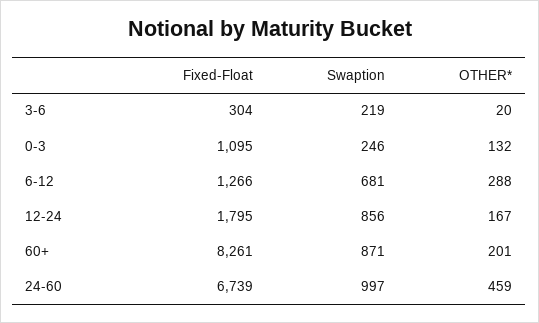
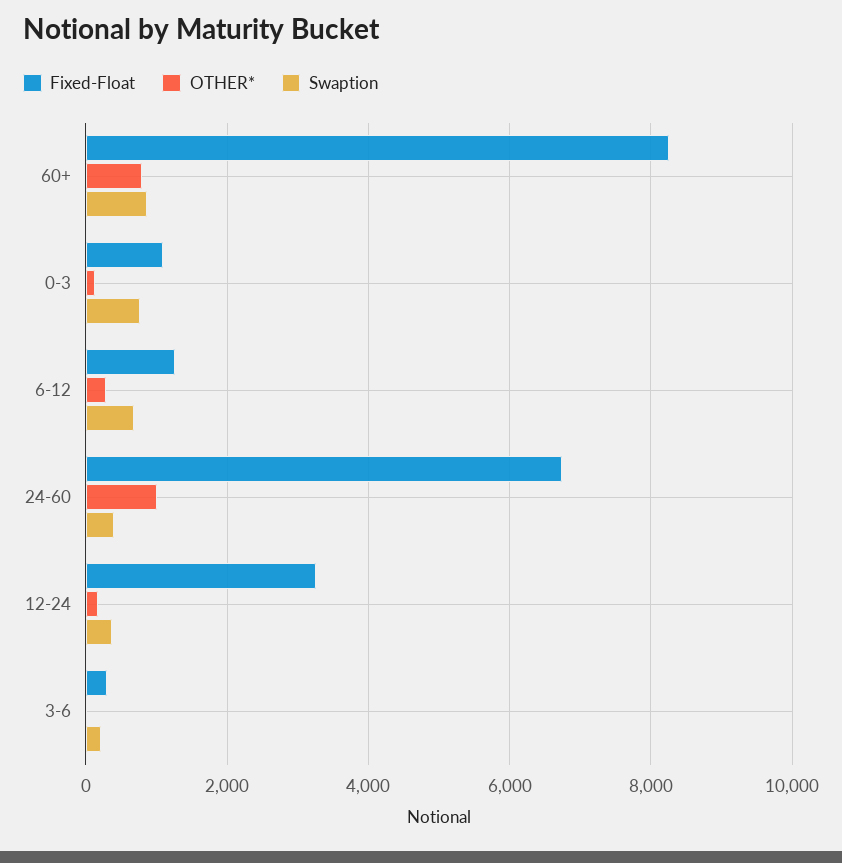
  {
    "Fixed-Float": {
      "3-6": 304,
      "0-3": 1095,
      "6-12": 1266,
-     "12-24": 1795,
+     "12-24": 3200,
      "60+": 8261,
      "24-60": 6739
    },
    "Swaption": {
      "3-6": 219,
-     "0-3": 246,
+     "0-3": 800,
      "6-12": 681,
-     "12-24": 856,
+     "12-24": 400,
      "60+": 871,
-     "24-60": 997
+     "24-60": 400
    },
    "OTHER*": {
      "3-6": 20,
      "0-3": 132,
      "6-12": 288,
      "12-24": 167,
-     "60+": 201,
+     "60+": 800,
-     "24-60": 459
+     "24-60": 1000
    }
  }

